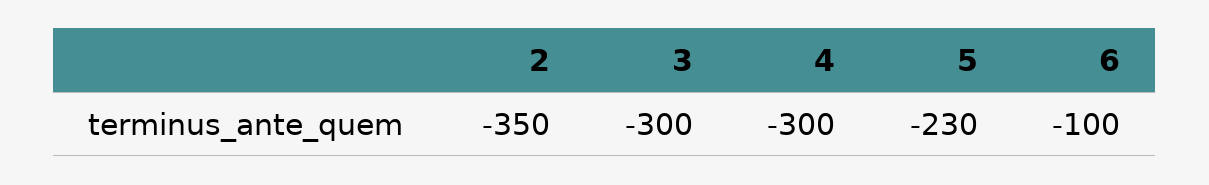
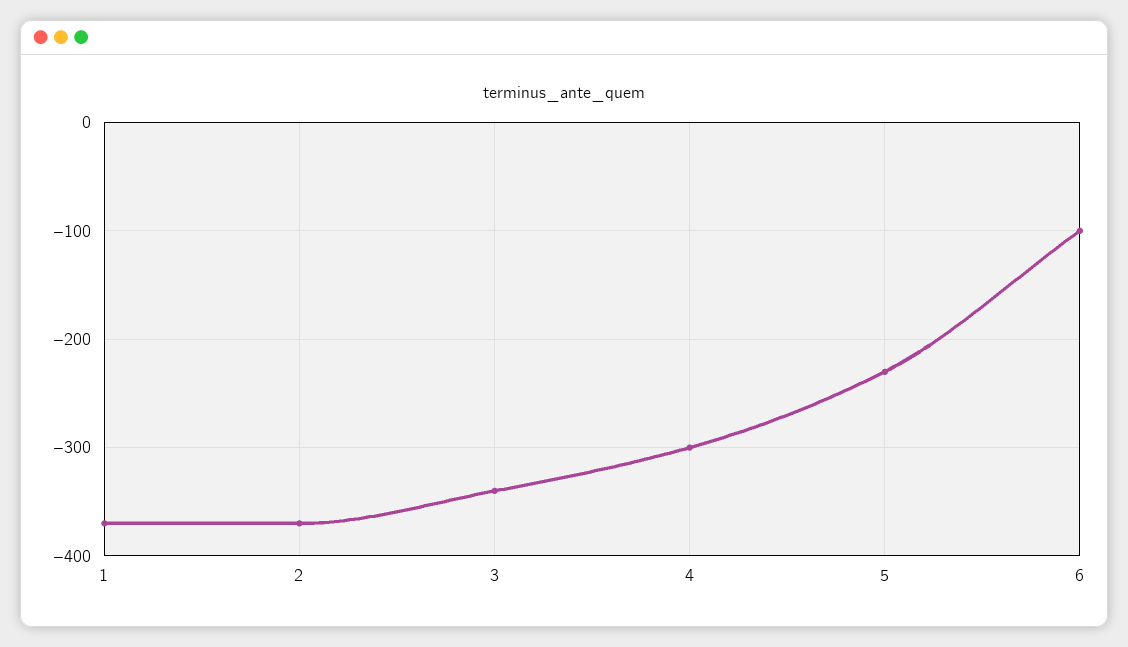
  {
-   "2": -350,
+   "2": -370,
-   "3": -300,
+   "3": -340,
    "4": -300,
    "5": -230,
-   "6": -100
+   "6": -100,
+   "1": -370
  }

